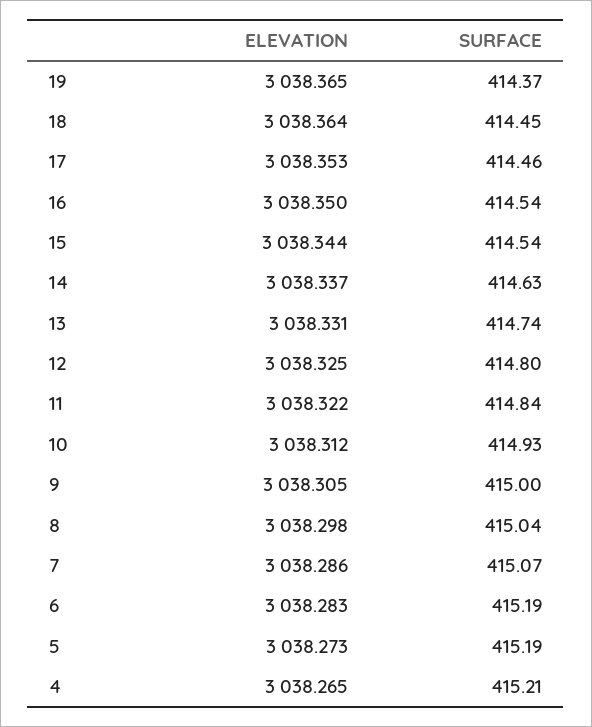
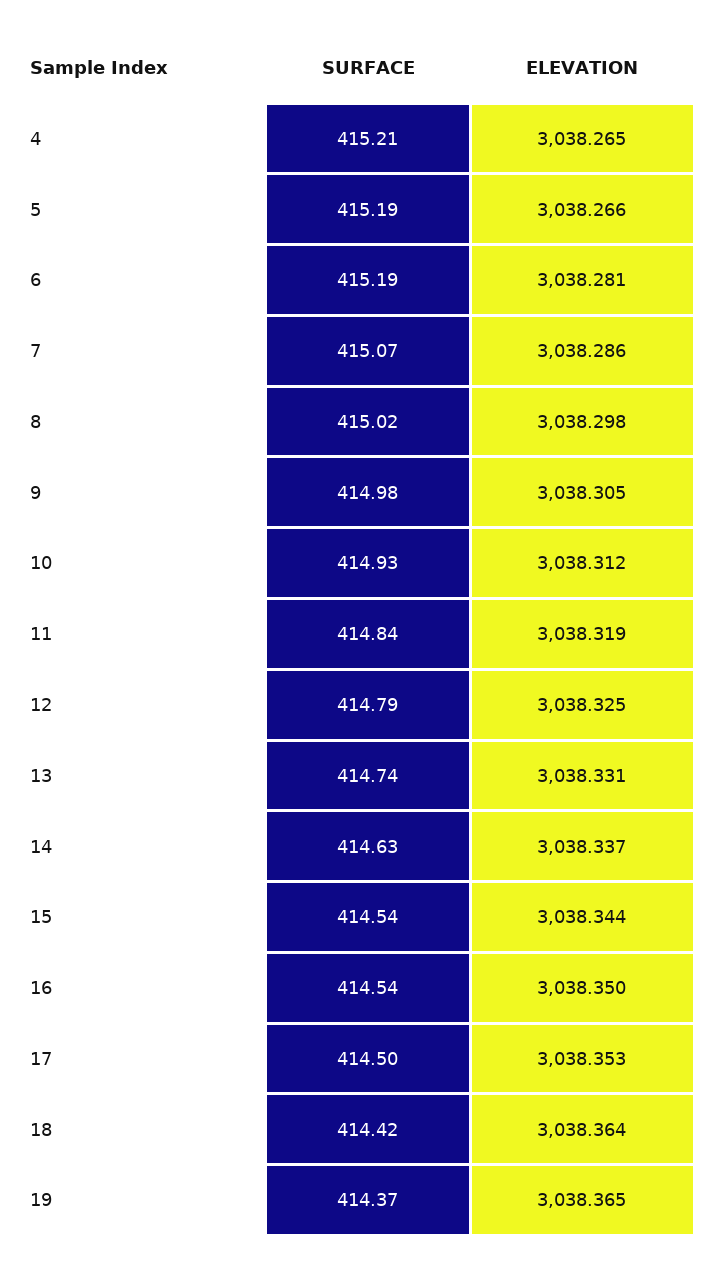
  {
    "ELEVATION": {
      "19": 3038.365,
      "18": 3038.364,
      "17": 3038.353,
      "16": 3038.35,
      "15": 3038.344,
      "14": 3038.337,
      "13": 3038.331,
      "12": 3038.325,
-     "11": 3038.322,
+     "11": 3038.319,
      "10": 3038.312,
      "9": 3038.305,
      "8": 3038.298,
      "7": 3038.286,
-     "6": 3038.283,
+     "6": 3038.281,
-     "5": 3038.273,
+     "5": 3038.266,
      "4": 3038.265
    },
    "SURFACE": {
      "19": 414.37,
-     "18": 414.45,
+     "18": 414.42,
-     "17": 414.46,
+     "17": 414.5,
      "16": 414.54,
      "15": 414.54,
      "14": 414.63,
      "13": 414.74,
-     "12": 414.8,
+     "12": 414.79,
      "11": 414.84,
      "10": 414.93,
-     "9": 415,
+     "9": 414.98,
-     "8": 415.04,
+     "8": 415.02,
      "7": 415.07,
      "6": 415.19,
      "5": 415.19,
      "4": 415.21
    }
  }

